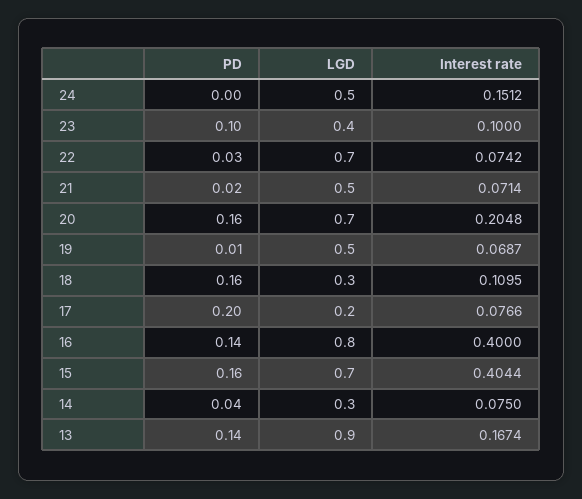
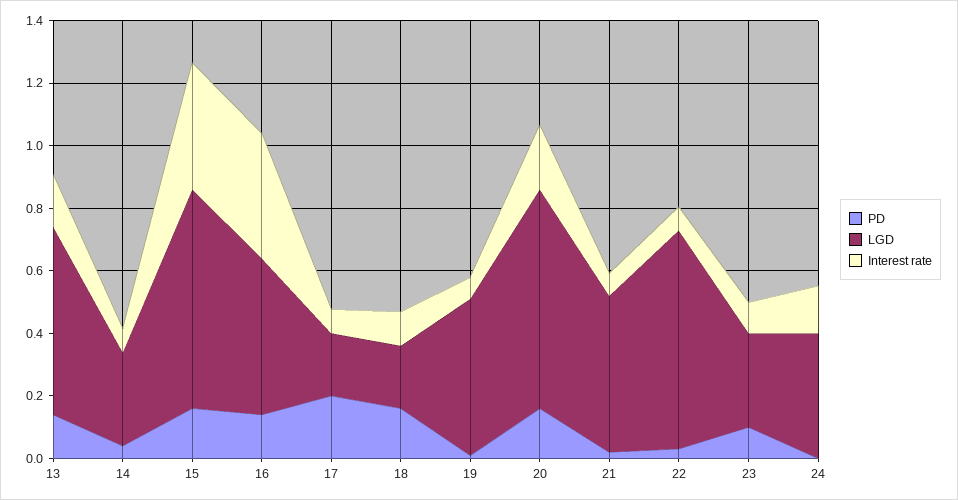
  {
    "PD": {
      "24": 0,
      "23": 0.1,
      "22": 0.03,
      "21": 0.02,
      "20": 0.16,
      "19": 0.01,
      "18": 0.16,
      "17": 0.2,
      "16": 0.14,
      "15": 0.16,
      "14": 0.04,
      "13": 0.14
    },
    "LGD": {
-     "24": 0.5,
+     "24": 0.4,
-     "23": 0.4,
+     "23": 0.3,
      "22": 0.7,
      "21": 0.5,
      "20": 0.7,
      "19": 0.5,
-     "18": 0.3,
+     "18": 0.2,
      "17": 0.2,
-     "16": 0.8,
+     "16": 0.5,
      "15": 0.7,
      "14": 0.3,
-     "13": 0.9
+     "13": 0.6
    },
    "Interest rate": {
      "24": 0.1512,
      "23": 0.1,
      "22": 0.0742,
      "21": 0.0714,
      "20": 0.2048,
      "19": 0.0687,
      "18": 0.1095,
      "17": 0.0766,
      "16": 0.4,
      "15": 0.4044,
      "14": 0.075,
      "13": 0.1674
    }
  }

